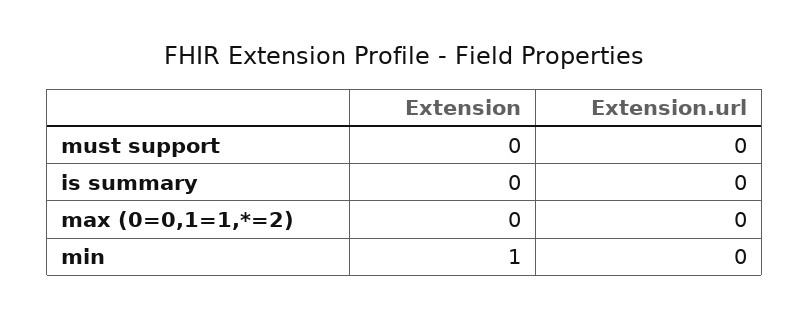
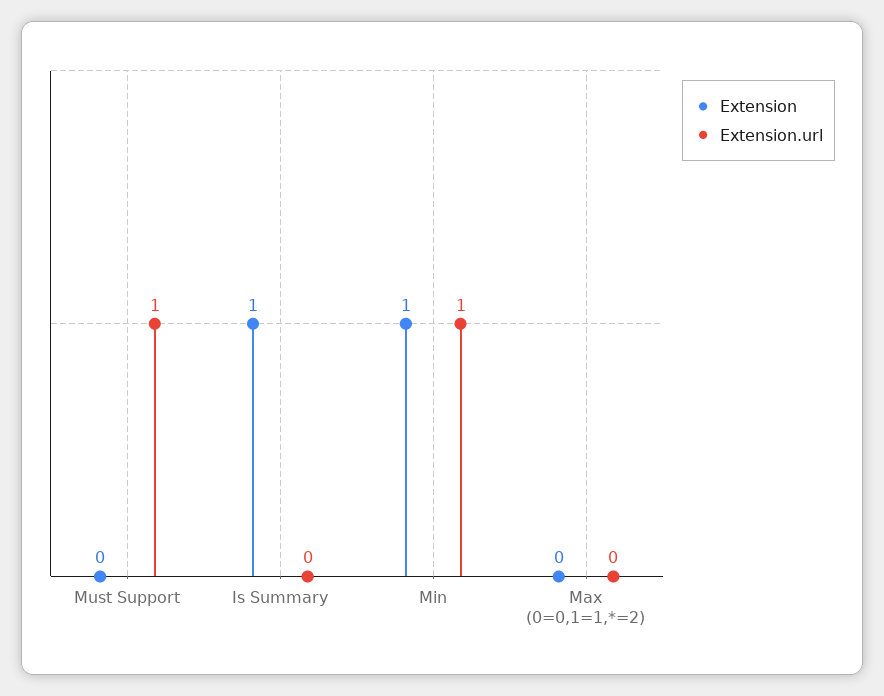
  {
    "Extension": {
      "must support": 0,
-     "is summary": 0,
+     "is summary": 1,
      "max (0=0,1=1,*=2)": 0,
      "min": 1
    },
    "Extension.url": {
-     "must support": 0,
+     "must support": 1,
      "is summary": 0,
      "max (0=0,1=1,*=2)": 0,
-     "min": 0
+     "min": 1
    }
  }

